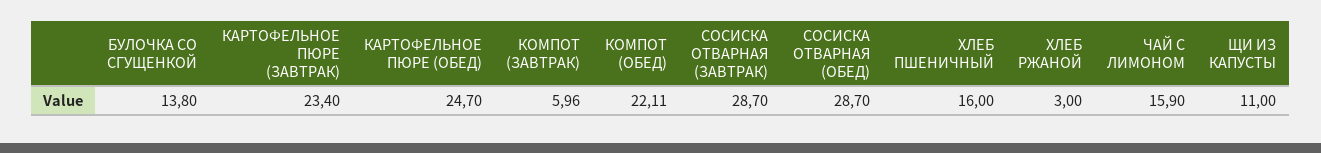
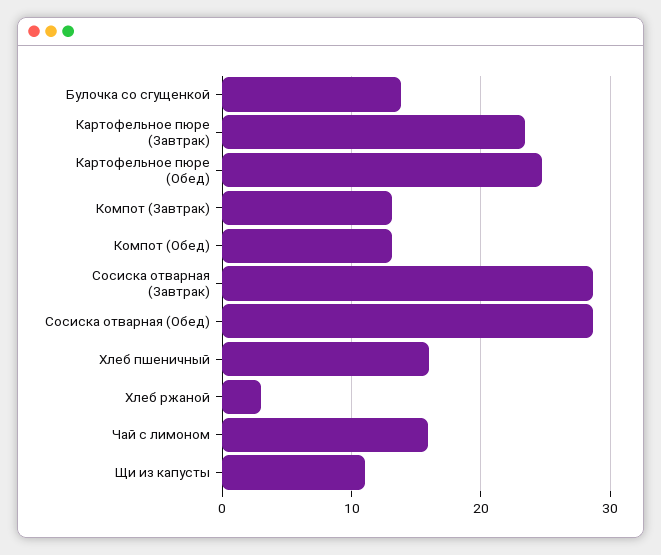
  {
    "БУЛОЧКА СО СГУЩЕНКОЙ": 13.8,
    "КАРТОФЕЛЬНОЕ ПЮРЕ (ЗАВТРАК)": 23.4,
    "КАРТОФЕЛЬНОЕ ПЮРЕ (ОБЕД)": 24.7,
-   "КОМПОТ (ЗАВТРАК)": 5.96,
+   "КОМПОТ (ЗАВТРАК)": 13,
-   "КОМПОТ (ОБЕД)": 22.11,
+   "КОМПОТ (ОБЕД)": 13,
    "СОСИСКА ОТВАРНАЯ (ЗАВТРАК)": 28.7,
    "СОСИСКА ОТВАРНАЯ (ОБЕД)": 28.7,
    "ХЛЕБ ПШЕНИЧНЫЙ": 16,
    "ХЛЕБ РЖАНОЙ": 3,
    "ЧАЙ С ЛИМОНОМ": 15.9,
    "ЩИ ИЗ КАПУСТЫ": 11
  }

